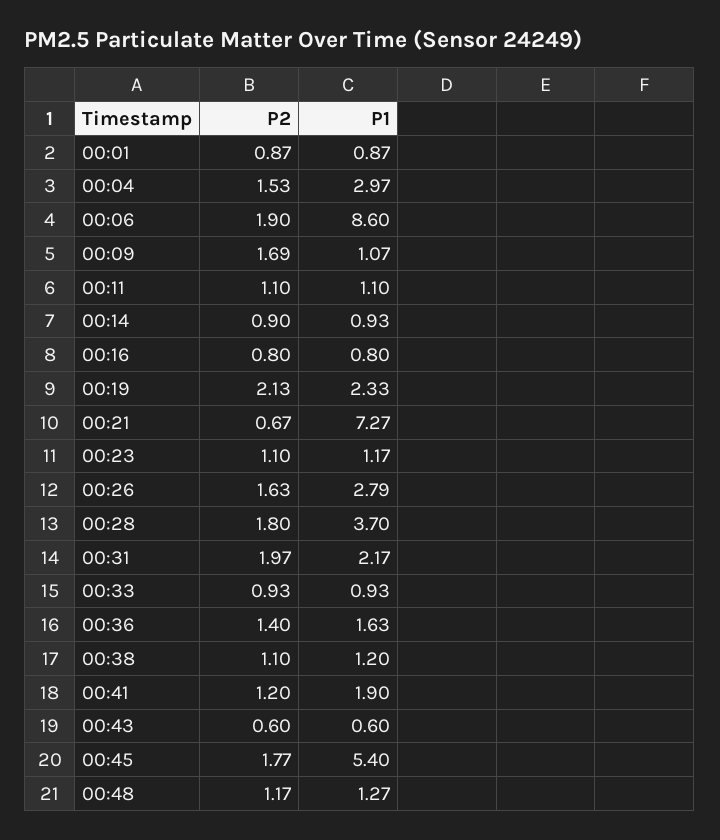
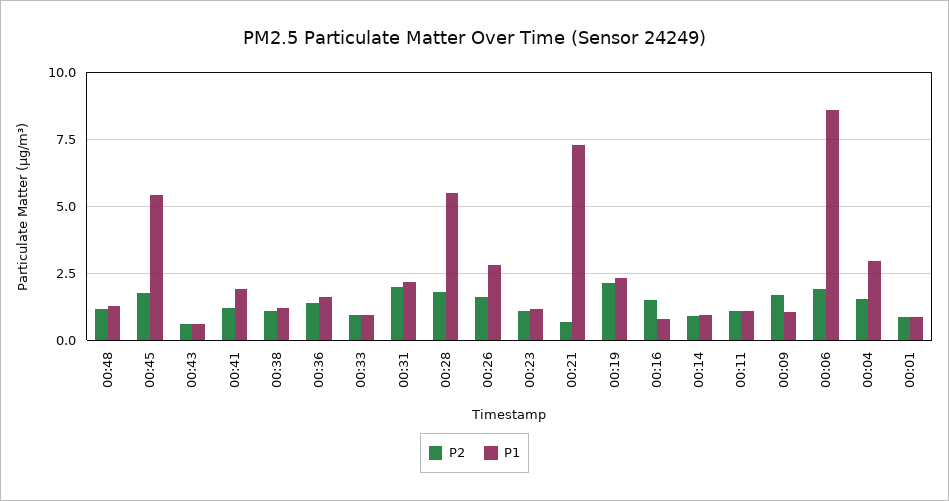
  {
    "P2": {
      "00:01": 0.87,
      "00:04": 1.53,
      "00:06": 1.9,
      "00:09": 1.69,
      "00:11": 1.1,
      "00:14": 0.9,
-     "00:16": 0.8,
+     "00:16": 1.5,
      "00:19": 2.13,
      "00:21": 0.67,
      "00:23": 1.1,
      "00:26": 1.63,
      "00:28": 1.8,
      "00:31": 1.97,
      "00:33": 0.93,
      "00:36": 1.4,
      "00:38": 1.1,
      "00:41": 1.2,
      "00:43": 0.6,
      "00:45": 1.77,
      "00:48": 1.17
    },
    "P1": {
      "00:01": 0.87,
      "00:04": 2.97,
      "00:06": 8.6,
      "00:09": 1.07,
      "00:11": 1.1,
      "00:14": 0.93,
      "00:16": 0.8,
      "00:19": 2.33,
      "00:21": 7.27,
      "00:23": 1.17,
      "00:26": 2.79,
-     "00:28": 3.7,
+     "00:28": 5.5,
      "00:31": 2.17,
      "00:33": 0.93,
      "00:36": 1.63,
      "00:38": 1.2,
      "00:41": 1.9,
      "00:43": 0.6,
      "00:45": 5.4,
      "00:48": 1.27
    }
  }

